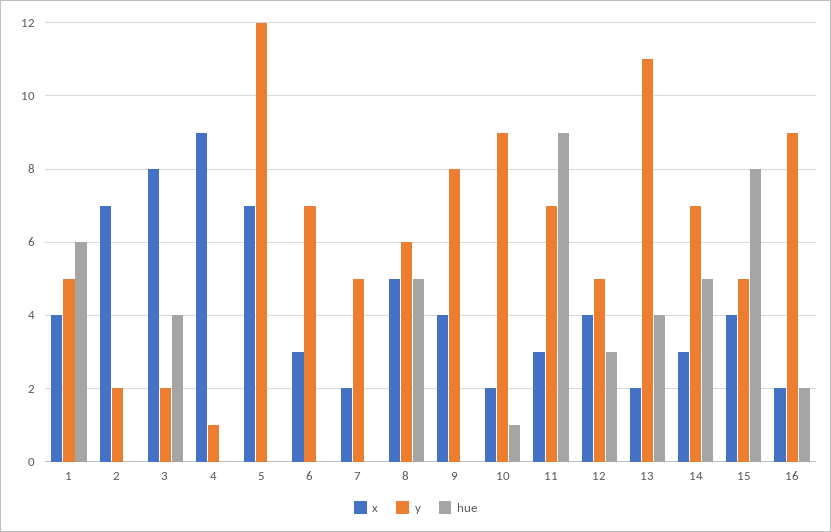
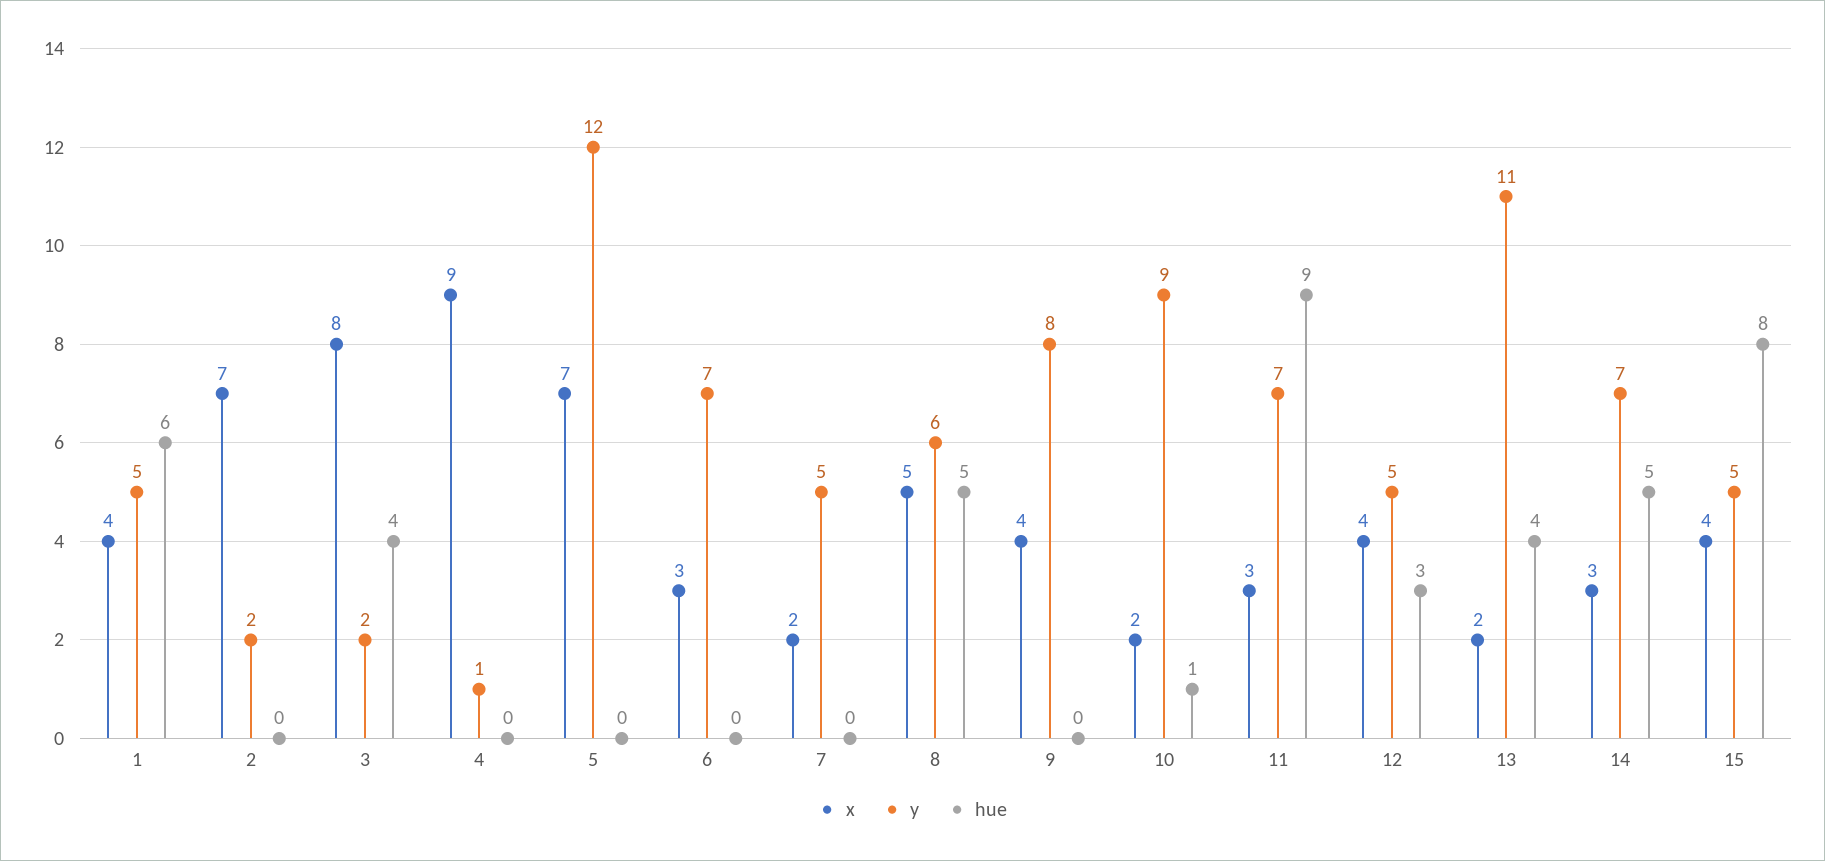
  {
    "x": {
      "1": 4,
      "2": 7,
      "3": 8,
      "4": 9,
      "5": 7,
      "6": 3,
      "7": 2,
      "8": 5,
      "9": 4,
      "10": 2,
      "11": 3,
      "12": 4,
      "13": 2,
      "14": 3,
-     "15": 4,
+     "15": 4
-     "16": 2
    },
    "y": {
      "1": 5,
      "2": 2,
      "3": 2,
      "4": 1,
      "5": 12,
      "6": 7,
      "7": 5,
      "8": 6,
      "9": 8,
      "10": 9,
      "11": 7,
      "12": 5,
      "13": 11,
      "14": 7,
-     "15": 5,
+     "15": 5
-     "16": 9
    },
    "hue": {
      "1": 6,
      "2": 0,
      "3": 4,
      "4": 0,
      "5": 0,
      "6": 0,
      "7": 0,
      "8": 5,
      "9": 0,
      "10": 1,
      "11": 9,
      "12": 3,
      "13": 4,
      "14": 5,
-     "15": 8,
+     "15": 8
-     "16": 2
    }
  }

